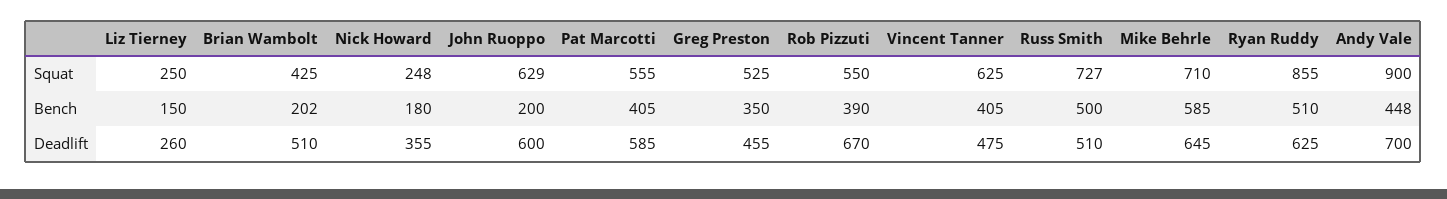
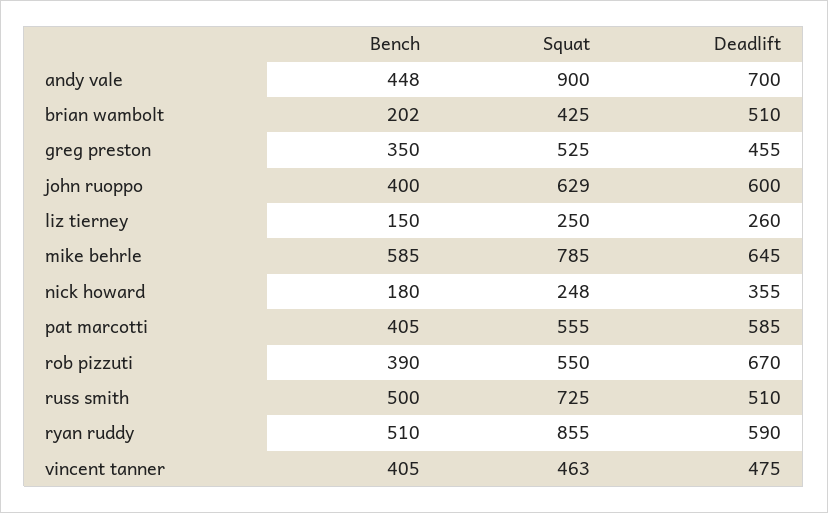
  {
    "Liz Tierney": {
      "Squat": 250,
      "Bench": 150,
      "Deadlift": 260
    },
    "Brian Wambolt": {
      "Squat": 425,
      "Bench": 202,
      "Deadlift": 510
    },
    "Nick Howard": {
      "Squat": 248,
      "Bench": 180,
      "Deadlift": 355
    },
    "John Ruoppo": {
      "Squat": 629,
-     "Bench": 200,
+     "Bench": 400,
      "Deadlift": 600
    },
    "Pat Marcotti": {
      "Squat": 555,
      "Bench": 405,
      "Deadlift": 585
    },
    "Greg Preston": {
      "Squat": 525,
      "Bench": 350,
      "Deadlift": 455
    },
    "Rob Pizzuti": {
      "Squat": 550,
      "Bench": 390,
      "Deadlift": 670
    },
    "Vincent Tanner": {
-     "Squat": 625,
+     "Squat": 463,
      "Bench": 405,
      "Deadlift": 475
    },
    "Russ Smith": {
-     "Squat": 727,
+     "Squat": 725,
      "Bench": 500,
      "Deadlift": 510
    },
    "Mike Behrle": {
-     "Squat": 710,
+     "Squat": 785,
      "Bench": 585,
      "Deadlift": 645
    },
    "Ryan Ruddy": {
      "Squat": 855,
      "Bench": 510,
-     "Deadlift": 625
+     "Deadlift": 590
    },
    "Andy Vale": {
      "Squat": 900,
      "Bench": 448,
      "Deadlift": 700
    }
  }

